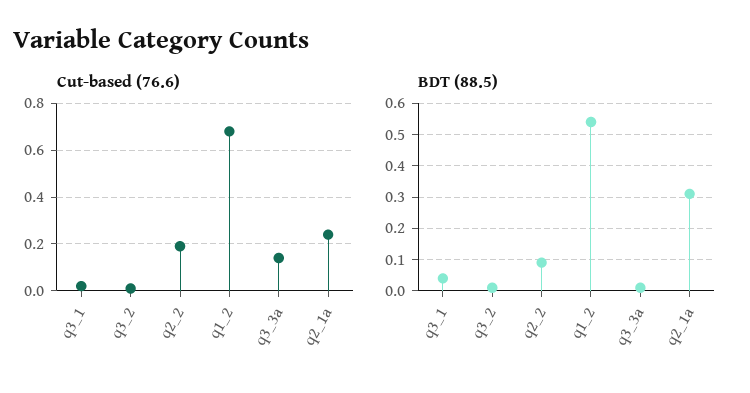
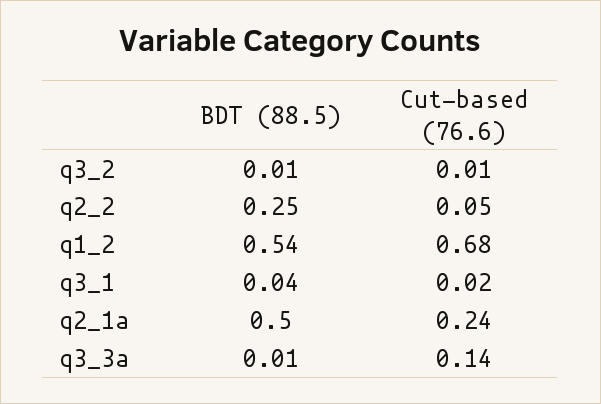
  {
    "Cut-based (76.6)": {
      "q3_1": 0.02,
      "q3_2": 0.01,
-     "q2_2": 0.2,
+     "q2_2": 0.05,
      "q1_2": 0.68,
      "q3_3a": 0.14,
      "q2_1a": 0.24
    },
    "BDT (88.5)": {
      "q3_1": 0.04,
      "q3_2": 0.01,
-     "q2_2": 0.1,
+     "q2_2": 0.25,
      "q1_2": 0.54,
      "q3_3a": 0.01,
-     "q2_1a": 0.3
+     "q2_1a": 0.5
    }
  }

